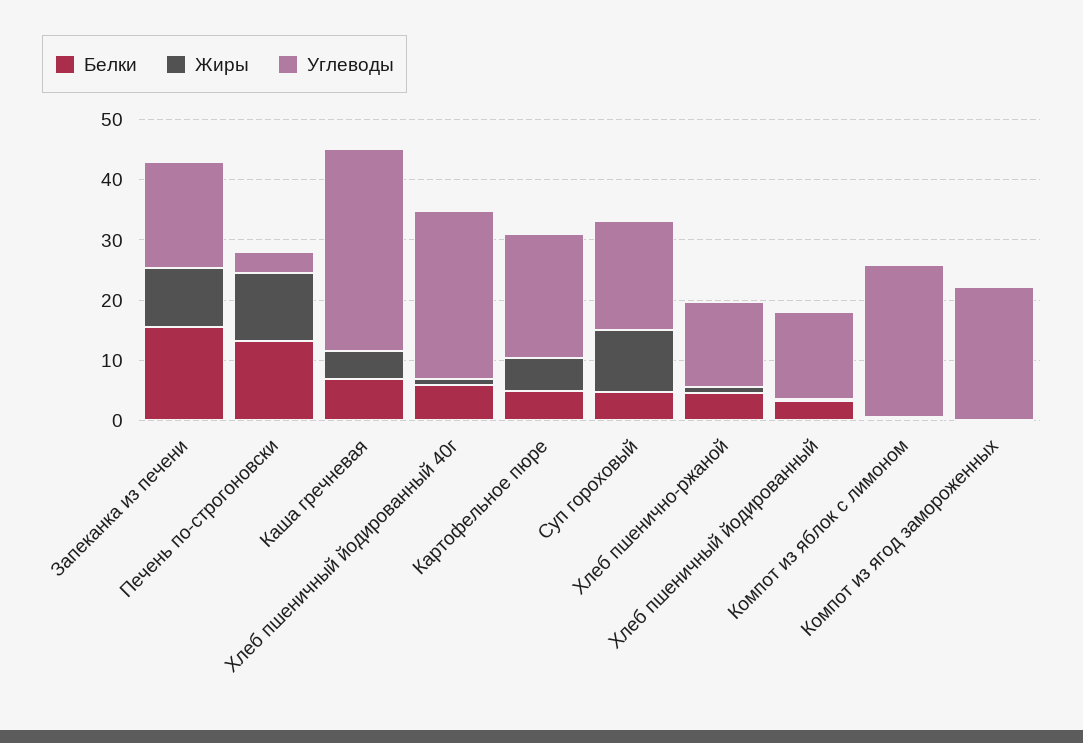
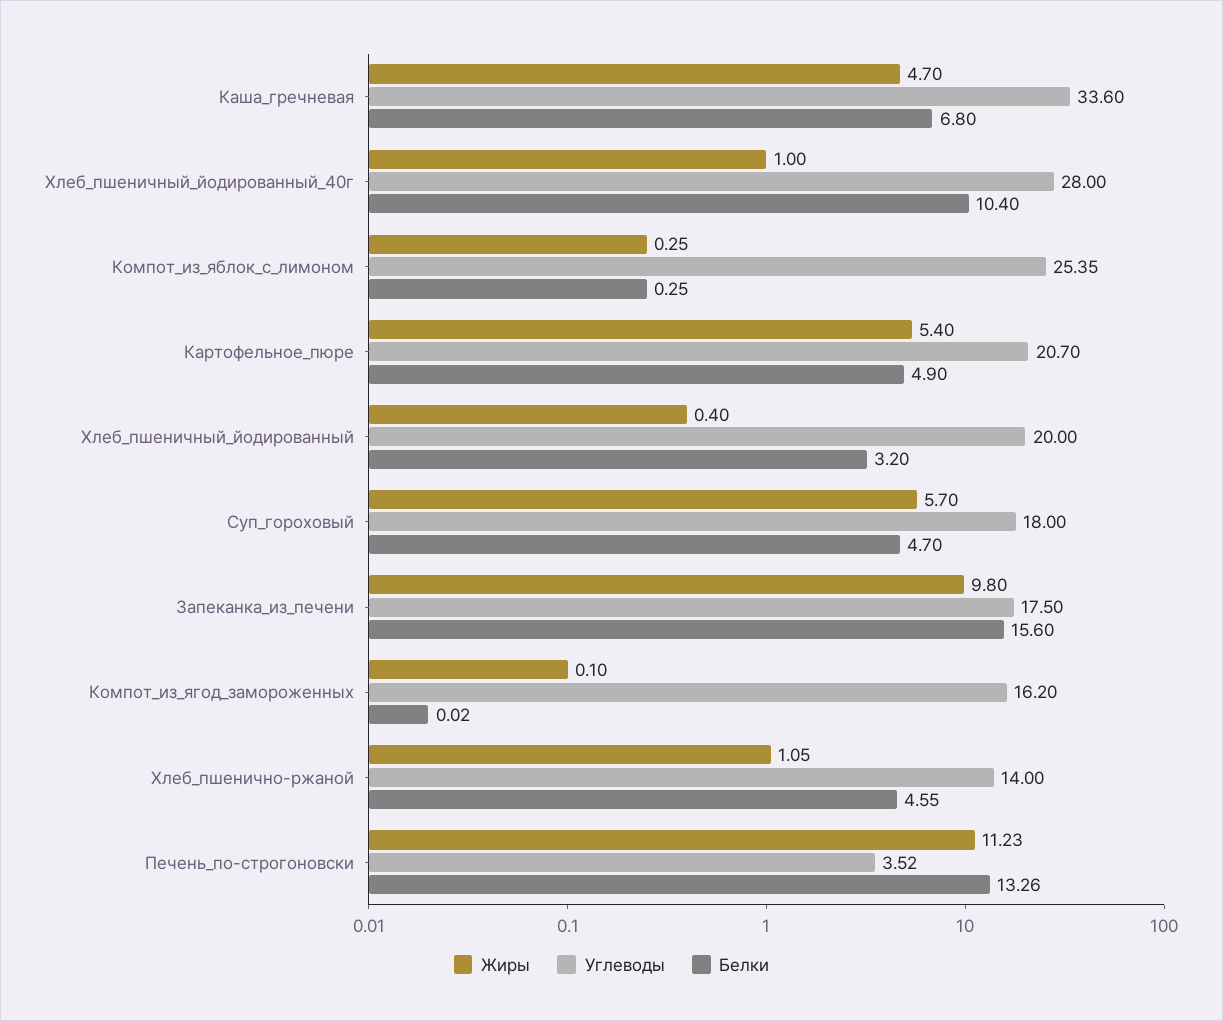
  {
    "Белки": {
      "Запеканка из печени": 15.6,
      "Печень по-строгоновски": 13.26,
      "Каша гречневая": 6.8,
-     "Хлеб пшеничный йодированный 40г": 6,
+     "Хлеб пшеничный йодированный 40г": 10.4,
      "Картофельное пюре": 4.9,
      "Суп гороховый": 4.7,
      "Хлеб пшенично-ржаной": 4.55,
      "Хлеб пшеничный йодированный": 3.2,
      "Компот из яблок с лимоном": 0.25,
      "Компот из ягод замороженных": 0.02
    },
    "Жиры": {
      "Запеканка из печени": 9.8,
      "Печень по-строгоновски": 11.23,
      "Каша гречневая": 4.7,
      "Хлеб пшеничный йодированный 40г": 1,
      "Картофельное пюре": 5.4,
-     "Суп гороховый": 10,
+     "Суп гороховый": 5.7,
      "Хлеб пшенично-ржаной": 1.05,
      "Хлеб пшеничный йодированный": 0.4,
      "Компот из яблок с лимоном": 0.25,
      "Компот из ягод замороженных": 0.1
    },
    "Углеводы": {
      "Запеканка из печени": 17.5,
      "Печень по-строгоновски": 3.52,
      "Каша гречневая": 33.6,
      "Хлеб пшеничный йодированный 40г": 28,
      "Картофельное пюре": 20.7,
      "Суп гороховый": 18,
      "Хлеб пшенично-ржаной": 14,
-     "Хлеб пшеничный йодированный": 14,
+     "Хлеб пшеничный йодированный": 20,
      "Компот из яблок с лимоном": 25.35,
-     "Компот из ягод замороженных": 22
+     "Компот из ягод замороженных": 16.2
    }
  }

